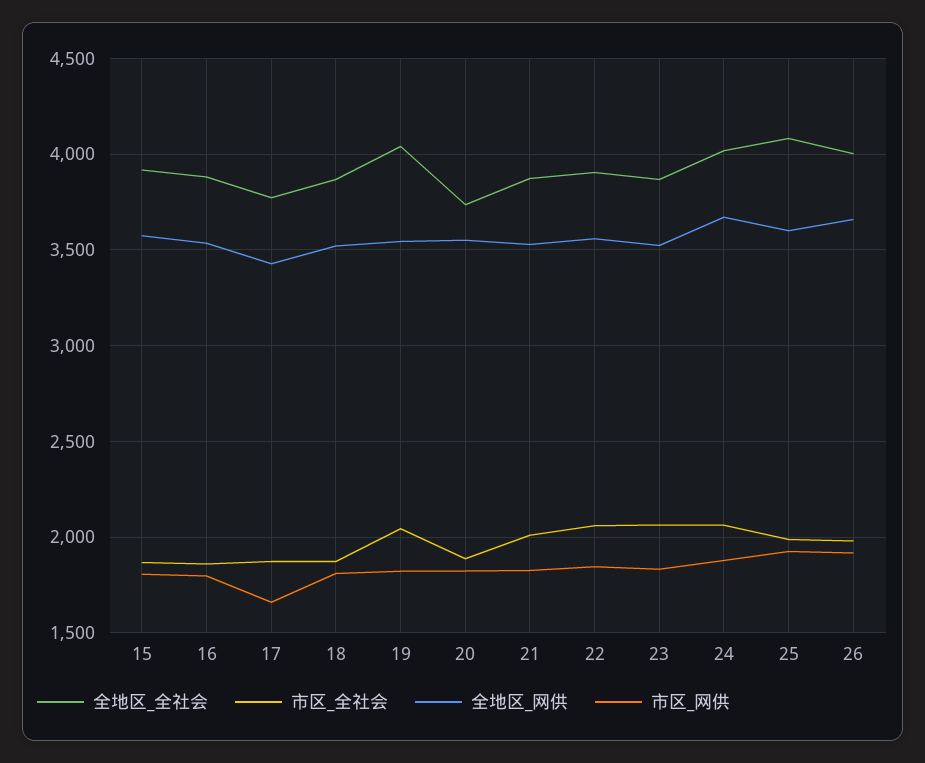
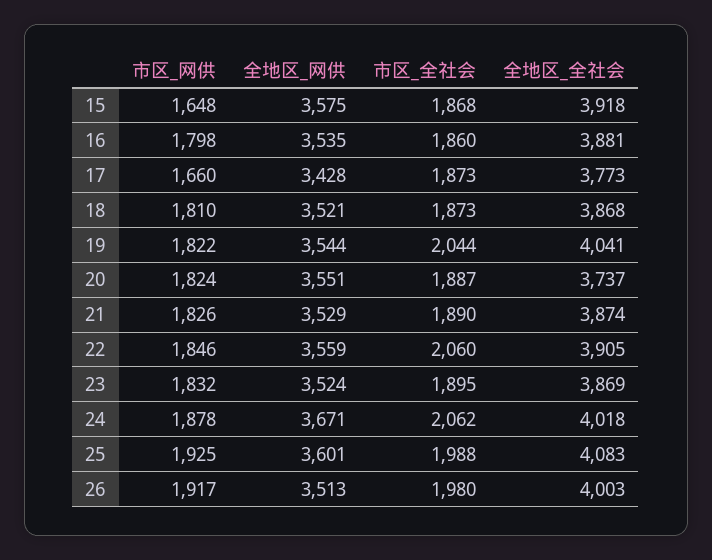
  {
    "全地区_全社会": {
      "15": 3918,
      "16": 3881,
      "17": 3773,
      "18": 3868,
      "19": 4041,
      "20": 3737,
      "21": 3874,
      "22": 3905,
      "23": 3869,
      "24": 4018,
      "25": 4083,
      "26": 4003
    },
    "市区_全社会": {
      "15": 1868,
      "16": 1860,
      "17": 1873,
      "18": 1873,
      "19": 2044,
      "20": 1887,
-     "21": 2000,
+     "21": 1890,
      "22": 2060,
-     "23": 2050,
+     "23": 1895,
      "24": 2062,
      "25": 1988,
      "26": 1980
    },
    "全地区_网供": {
      "15": 3575,
      "16": 3535,
      "17": 3428,
      "18": 3521,
      "19": 3544,
      "20": 3551,
      "21": 3529,
      "22": 3559,
      "23": 3524,
      "24": 3671,
      "25": 3601,
-     "26": 3650
+     "26": 3513
    },
    "市区_网供": {
-     "15": 1800,
+     "15": 1648,
      "16": 1798,
      "17": 1660,
      "18": 1810,
      "19": 1822,
      "20": 1824,
      "21": 1826,
      "22": 1846,
      "23": 1832,
      "24": 1878,
      "25": 1925,
      "26": 1917
    }
  }

